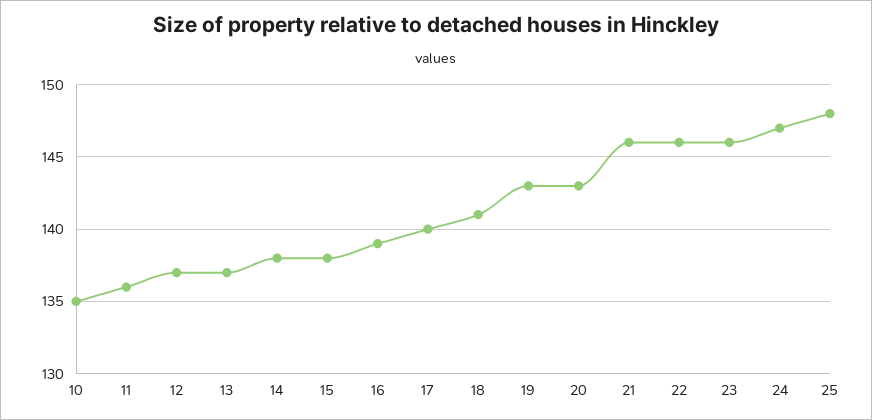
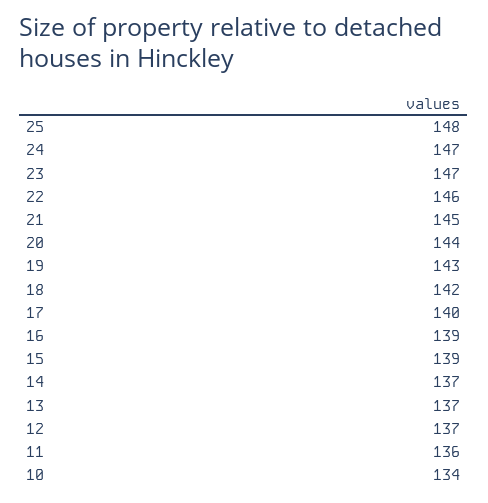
  {
-   "10": 135,
+   "10": 134,
    "11": 136,
    "12": 137,
    "13": 137,
-   "14": 138,
+   "14": 137,
-   "15": 138,
+   "15": 139,
    "16": 139,
    "17": 140,
-   "18": 141,
+   "18": 142,
    "19": 143,
-   "20": 143,
+   "20": 144,
-   "21": 146,
+   "21": 145,
    "22": 146,
-   "23": 146,
+   "23": 147,
    "24": 147,
    "25": 148
  }

